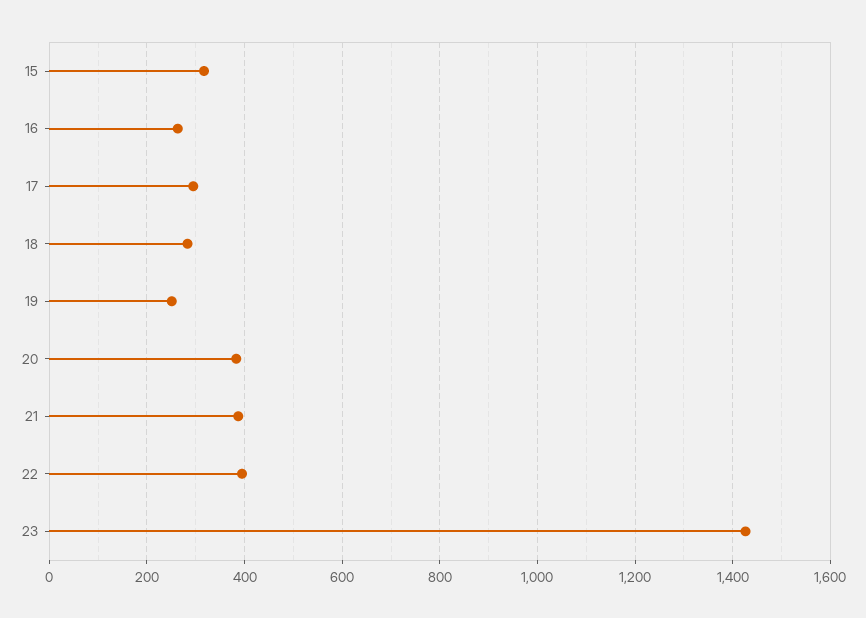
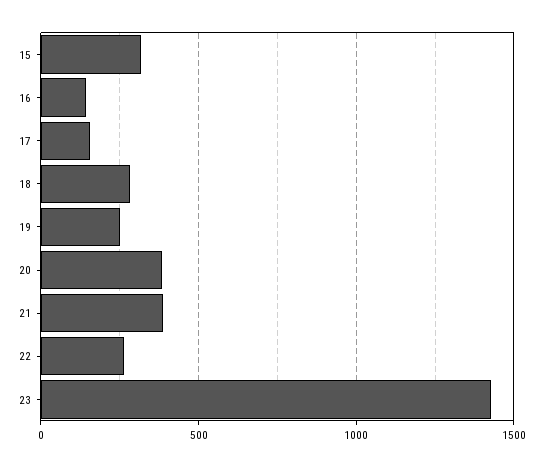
  {
    "15": 320,
-   "16": 260,
+   "16": 150,
-   "17": 300,
+   "17": 150,
    "18": 280,
    "19": 260,
    "20": 380,
    "21": 380,
-   "22": 400,
+   "22": 250,
    "23": 1420
  }

